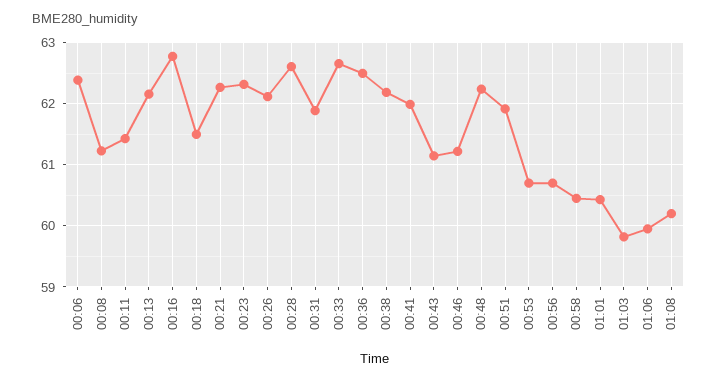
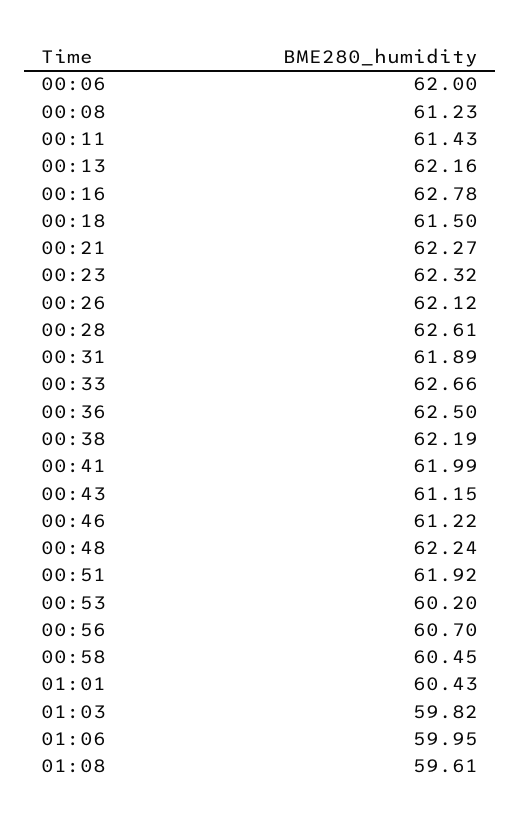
  {
-   "00:06": 62.4,
+   "00:06": 62,
    "00:08": 61.23,
    "00:11": 61.43,
    "00:13": 62.16,
    "00:16": 62.78,
    "00:18": 61.5,
    "00:21": 62.27,
    "00:23": 62.32,
    "00:26": 62.12,
    "00:28": 62.61,
    "00:31": 61.89,
    "00:33": 62.66,
    "00:36": 62.5,
    "00:38": 62.19,
    "00:41": 61.99,
    "00:43": 61.15,
    "00:46": 61.22,
    "00:48": 62.24,
    "00:51": 61.92,
-   "00:53": 60.7,
+   "00:53": 60.2,
    "00:56": 60.7,
    "00:58": 60.45,
    "01:01": 60.43,
    "01:03": 59.82,
    "01:06": 59.95,
-   "01:08": 60.2
+   "01:08": 59.61
  }

